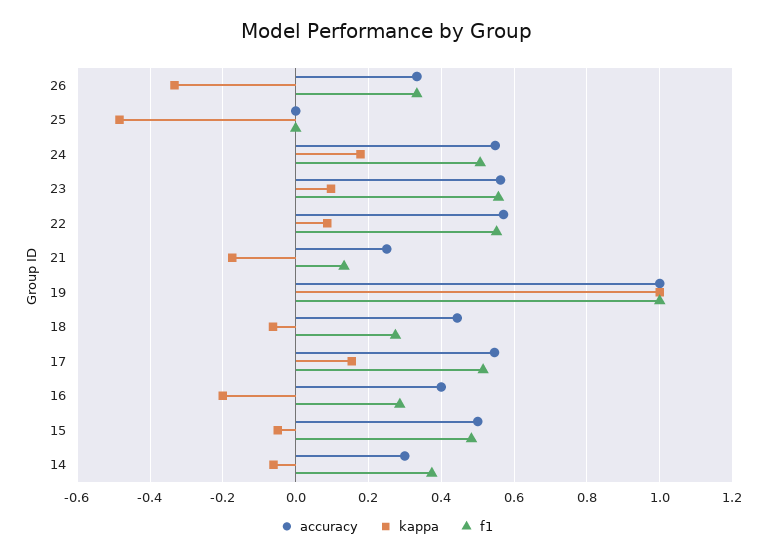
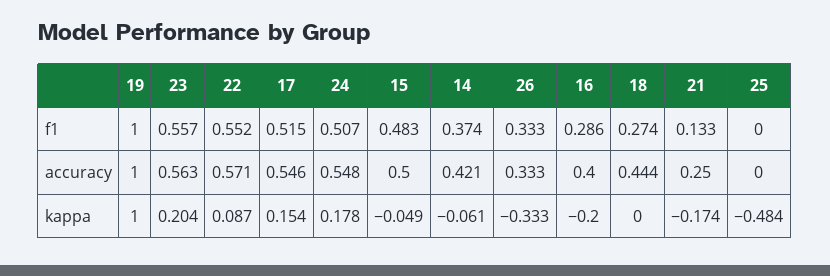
  {
    "accuracy": {
      "26": 0.333,
      "25": 0,
      "24": 0.548,
      "23": 0.563,
      "22": 0.571,
      "21": 0.25,
      "19": 1,
      "18": 0.444,
      "17": 0.546,
      "16": 0.4,
      "15": 0.5,
-     "14": 0.3
+     "14": 0.421
    },
    "kappa": {
      "26": -0.333,
      "25": -0.484,
      "24": 0.178,
-     "23": 0.1,
+     "23": 0.204,
      "22": 0.087,
      "21": -0.174,
      "19": 1,
-     "18": -0.06,
+     "18": 0,
      "17": 0.154,
      "16": -0.2,
      "15": -0.049,
      "14": -0.061
    },
    "f1": {
      "26": 0.333,
      "25": 0,
      "24": 0.507,
      "23": 0.557,
      "22": 0.552,
      "21": 0.133,
      "19": 1,
      "18": 0.274,
      "17": 0.515,
      "16": 0.286,
      "15": 0.483,
      "14": 0.374
    }
  }

